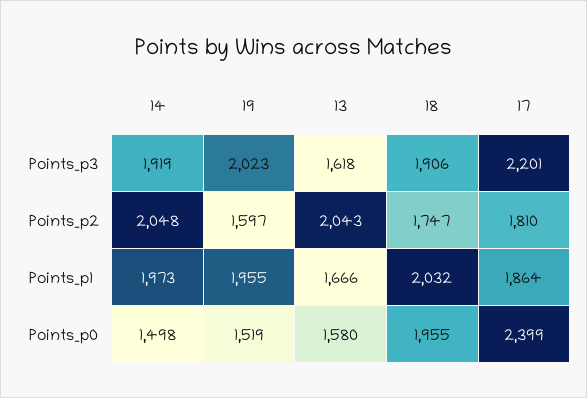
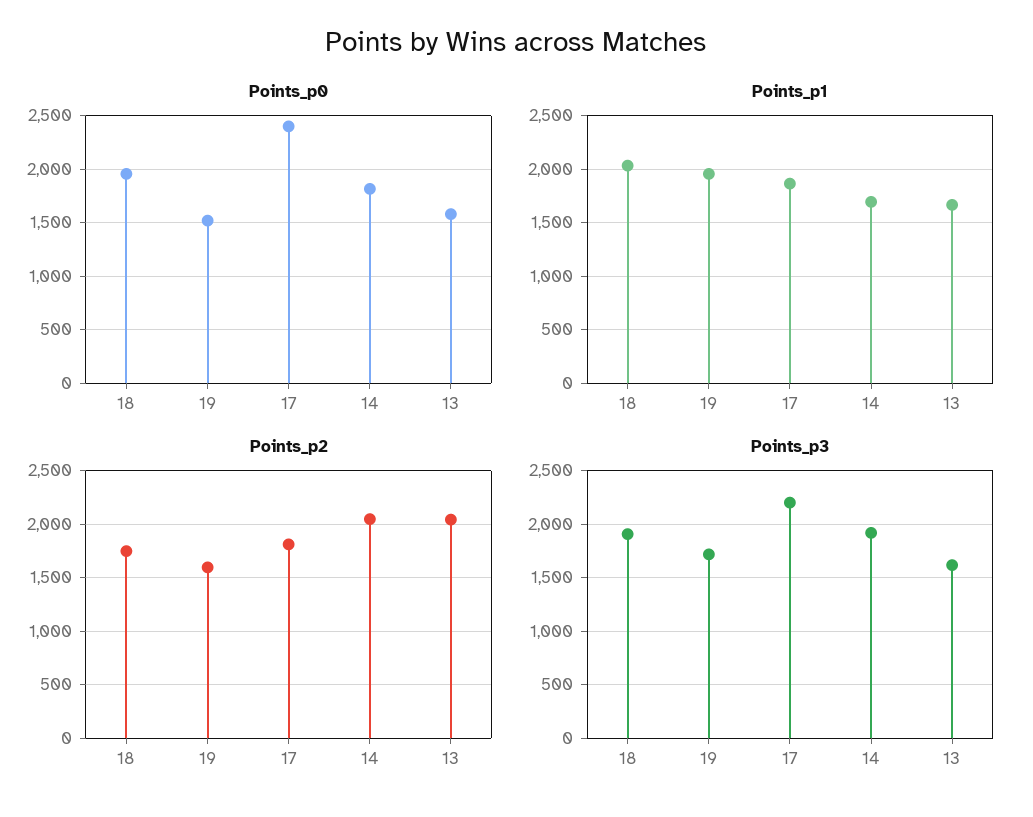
  {
    "Points_p3": {
      "14": 1919,
-     "19": 2023,
+     "19": 1700,
      "13": 1618,
      "18": 1906,
      "17": 2201
    },
    "Points_p2": {
      "14": 2048,
      "19": 1597,
      "13": 2043,
      "18": 1747,
      "17": 1810
    },
    "Points_p1": {
-     "14": 1973,
+     "14": 1700,
      "19": 1955,
      "13": 1666,
      "18": 2032,
      "17": 1864
    },
    "Points_p0": {
-     "14": 1498,
+     "14": 1800,
      "19": 1519,
      "13": 1580,
      "18": 1955,
      "17": 2399
    }
  }

